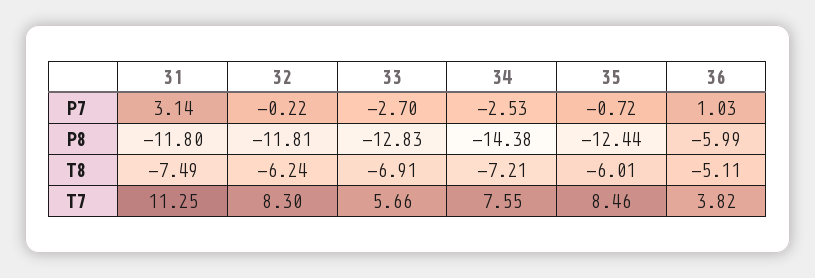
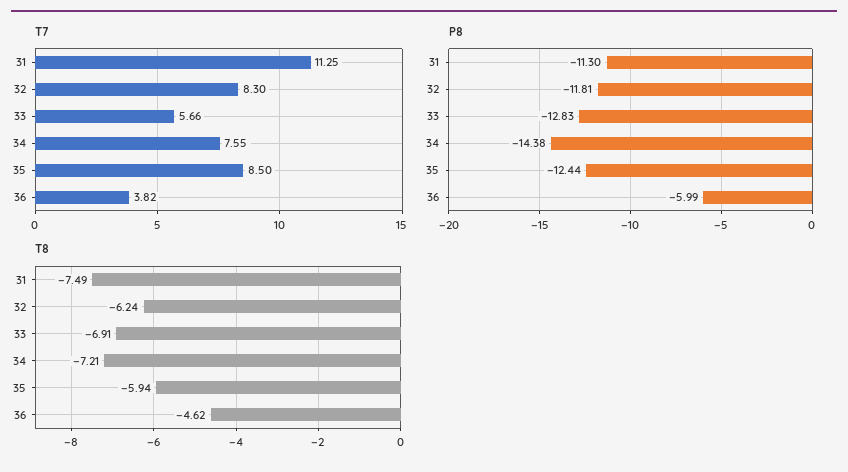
  {
-   "P7": {
-     "31": 3.14,
-     "32": -0.22,
-     "33": -2.7,
-     "34": -2.53,
-     "35": -0.72,
-     "36": 1.03
-   },
    "P8": {
-     "31": -11.8,
+     "31": -11.3,
      "32": -11.81,
      "33": -12.83,
      "34": -14.38,
      "35": -12.44,
      "36": -5.99
    },
    "T8": {
      "31": -7.49,
      "32": -6.24,
      "33": -6.91,
      "34": -7.21,
-     "35": -6.01,
+     "35": -5.94,
-     "36": -5.11
+     "36": -4.62
    },
    "T7": {
      "31": 11.25,
      "32": 8.3,
      "33": 5.66,
      "34": 7.55,
-     "35": 8.46,
+     "35": 8.5,
      "36": 3.82
    }
  }

